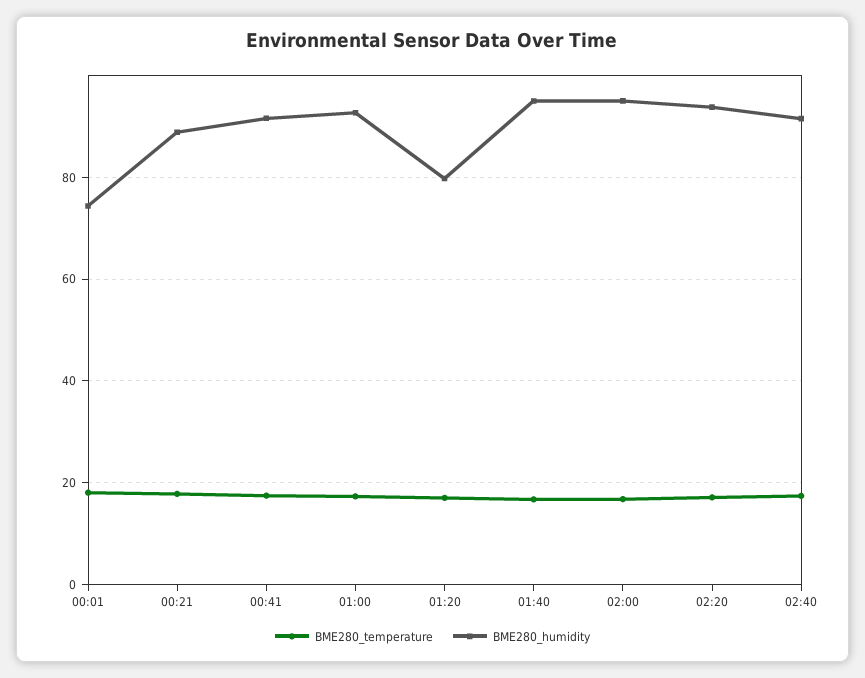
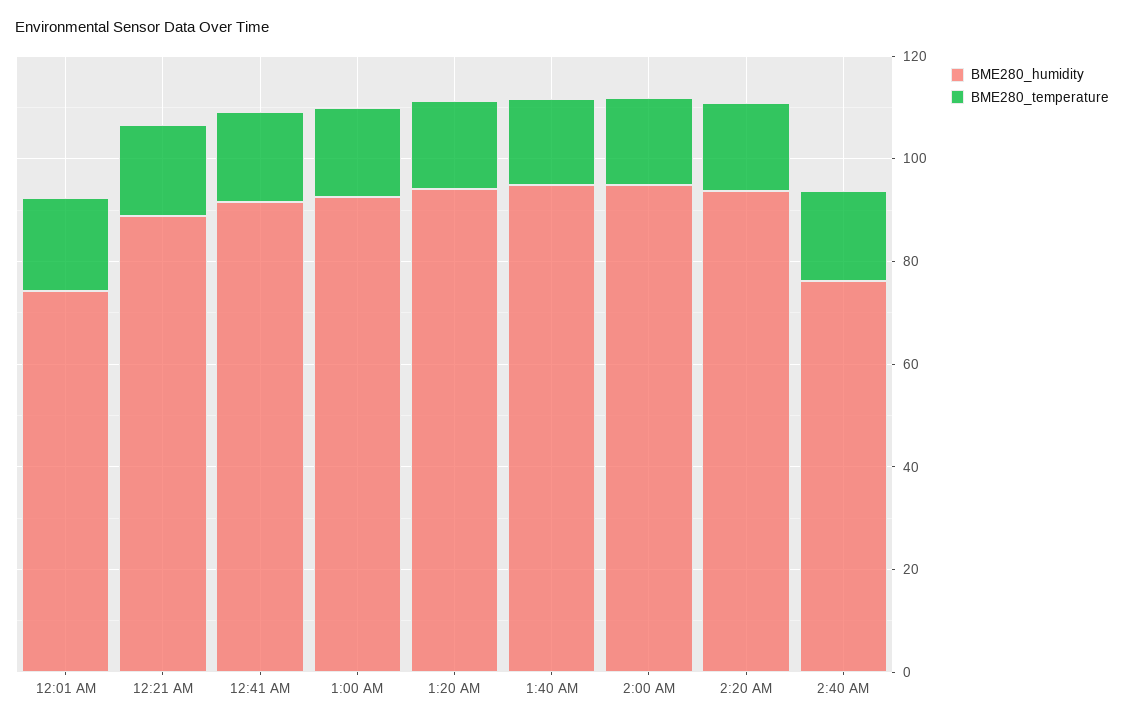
  {
    "BME280_temperature": {
      "00:01": 18,
      "00:21": 18,
      "00:41": 18,
      "01:00": 18,
      "01:20": 18,
      "01:40": 16,
      "02:00": 16,
      "02:20": 18,
      "02:40": 18
    },
    "BME280_humidity": {
      "00:01": 74,
      "00:21": 88,
      "00:41": 92,
      "01:00": 92,
-     "01:20": 80,
+     "01:20": 95,
      "01:40": 94,
      "02:00": 94,
      "02:20": 94,
-     "02:40": 92
+     "02:40": 75
    }
  }

